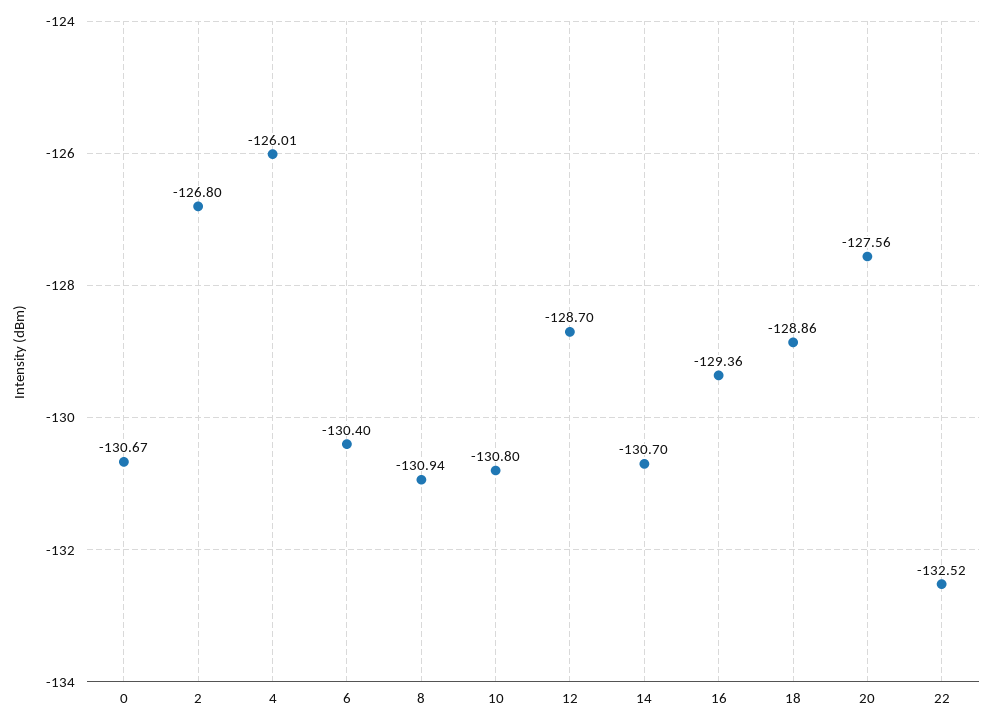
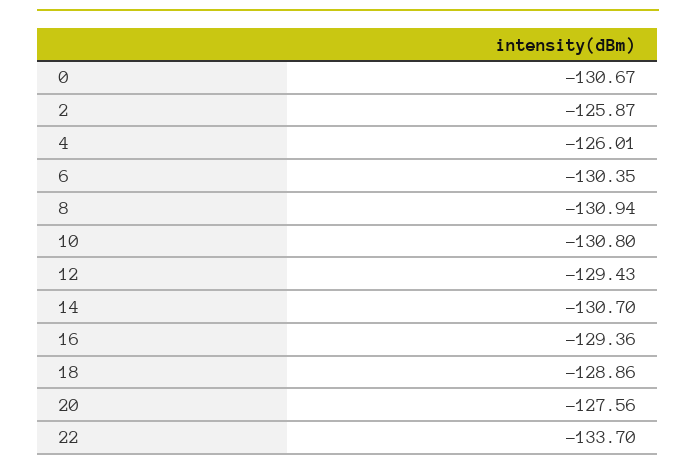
  {
    "0": -130.67,
-   "2": -126.8,
+   "2": -125.87,
    "4": -126.01,
-   "6": -130.4,
+   "6": -130.35,
    "8": -130.94,
    "10": -130.8,
-   "12": -128.7,
+   "12": -129.43,
    "14": -130.7,
    "16": -129.36,
    "18": -128.86,
    "20": -127.56,
-   "22": -132.52
+   "22": -133.7
  }

